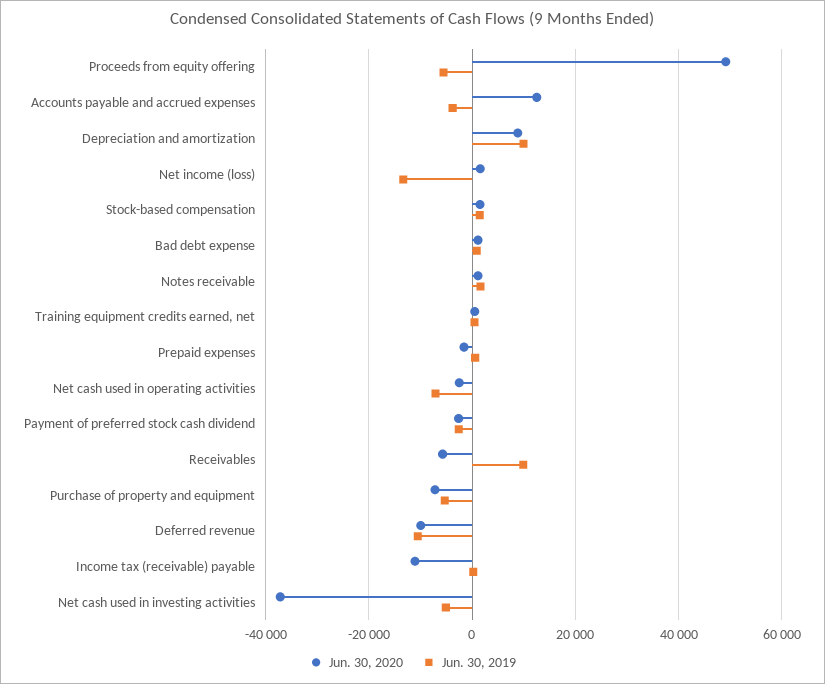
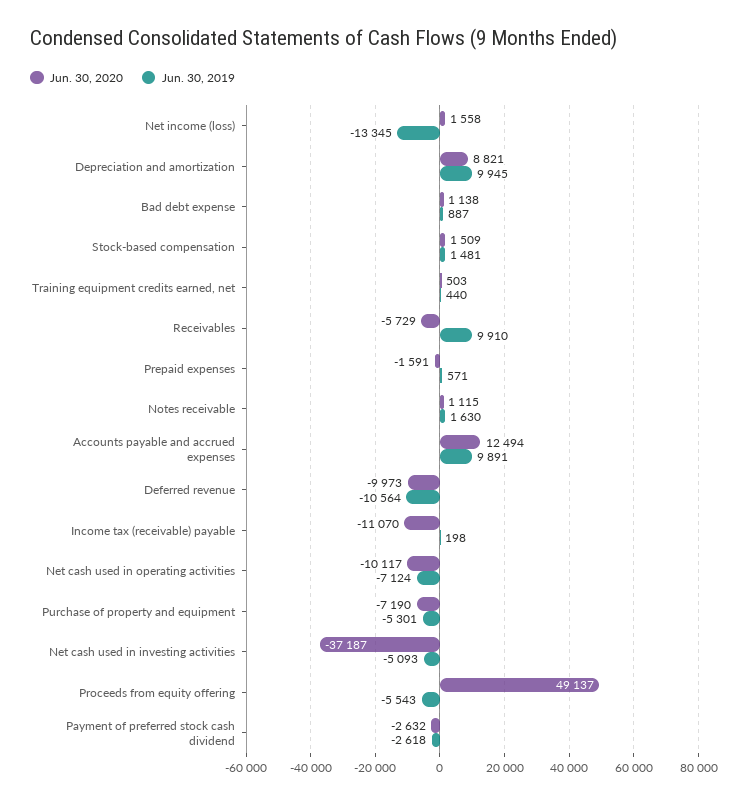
  {
    "Jun. 30, 2020": {
      "Proceeds from equity offering": 49137,
      "Accounts payable and accrued expenses": 12494,
      "Depreciation and amortization": 8821,
      "Net income (loss)": 1558,
      "Stock-based compensation": 1509,
      "Bad debt expense": 1138,
      "Notes receivable": 1115,
      "Training equipment credits earned, net": 503,
      "Prepaid expenses": -1591,
-     "Net cash used in operating activities": -2000,
+     "Net cash used in operating activities": -10117,
      "Payment of preferred stock cash dividend": -2632,
      "Receivables": -5729,
      "Purchase of property and equipment": -7190,
      "Deferred revenue": -9973,
      "Income tax (receivable) payable": -11070,
      "Net cash used in investing activities": -37187
    },
    "Jun. 30, 2019": {
      "Proceeds from equity offering": -5543,
-     "Accounts payable and accrued expenses": -4000,
+     "Accounts payable and accrued expenses": 9891,
      "Depreciation and amortization": 9945,
      "Net income (loss)": -13345,
      "Stock-based compensation": 1481,
      "Bad debt expense": 887,
      "Notes receivable": 1630,
      "Training equipment credits earned, net": 440,
      "Prepaid expenses": 571,
      "Net cash used in operating activities": -7124,
      "Payment of preferred stock cash dividend": -2618,
      "Receivables": 9910,
      "Purchase of property and equipment": -5301,
      "Deferred revenue": -10564,
      "Income tax (receivable) payable": 198,
      "Net cash used in investing activities": -5093
    }
  }

